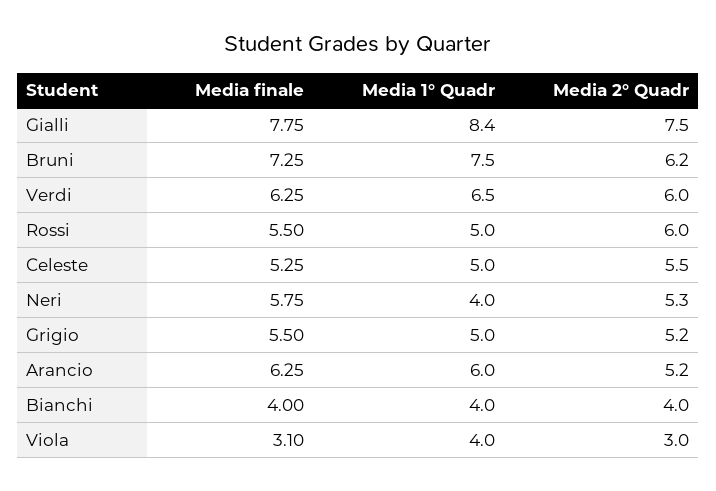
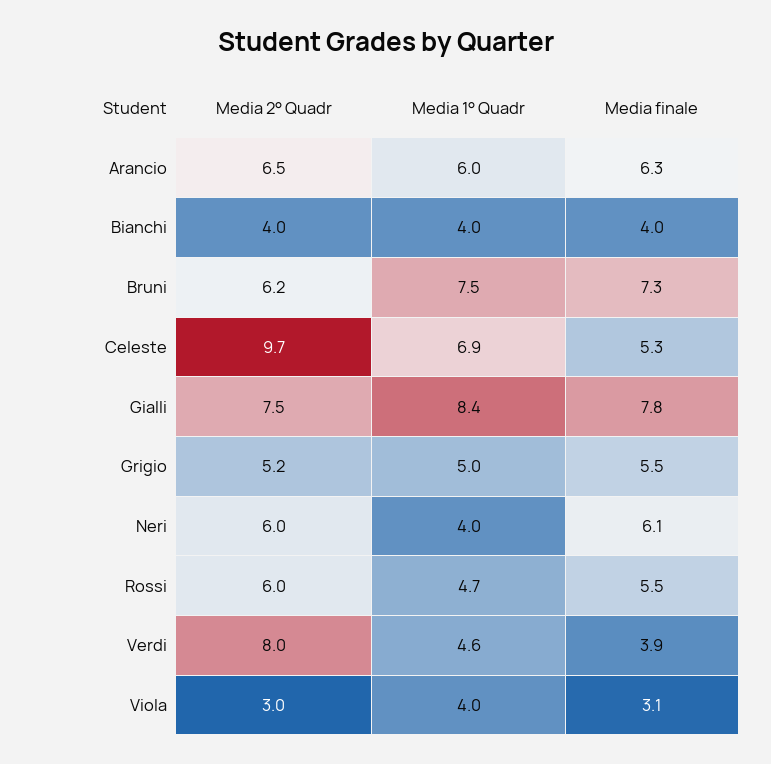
  {
    "Media finale": {
      "Gialli": 7.75,
      "Bruni": 7.25,
-     "Verdi": 6.25,
+     "Verdi": 3.9,
      "Rossi": 5.5,
      "Celeste": 5.25,
-     "Neri": 5.75,
+     "Neri": 6.1,
      "Grigio": 5.5,
      "Arancio": 6.25,
      "Bianchi": 4,
      "Viola": 3.1
    },
    "Media 1° Quadr": {
      "Gialli": 8.4,
      "Bruni": 7.5,
-     "Verdi": 6.5,
+     "Verdi": 4.6,
-     "Rossi": 5,
+     "Rossi": 4.7,
-     "Celeste": 5,
+     "Celeste": 6.9,
      "Neri": 4,
      "Grigio": 5,
      "Arancio": 6,
      "Bianchi": 4,
      "Viola": 4
    },
    "Media 2° Quadr": {
      "Gialli": 7.5,
      "Bruni": 6.2,
-     "Verdi": 6,
+     "Verdi": 8,
      "Rossi": 6,
-     "Celeste": 5.5,
+     "Celeste": 9.7,
-     "Neri": 5.3,
+     "Neri": 6,
      "Grigio": 5.2,
-     "Arancio": 5.2,
+     "Arancio": 6.5,
      "Bianchi": 4,
      "Viola": 3
    }
  }

